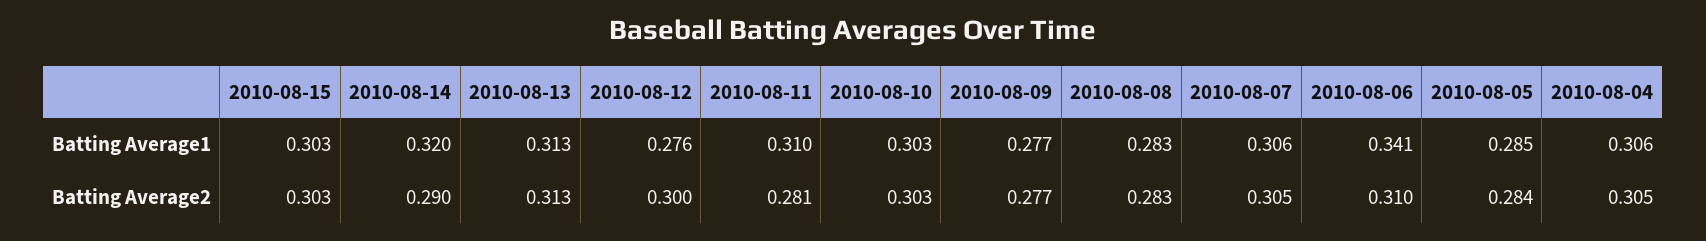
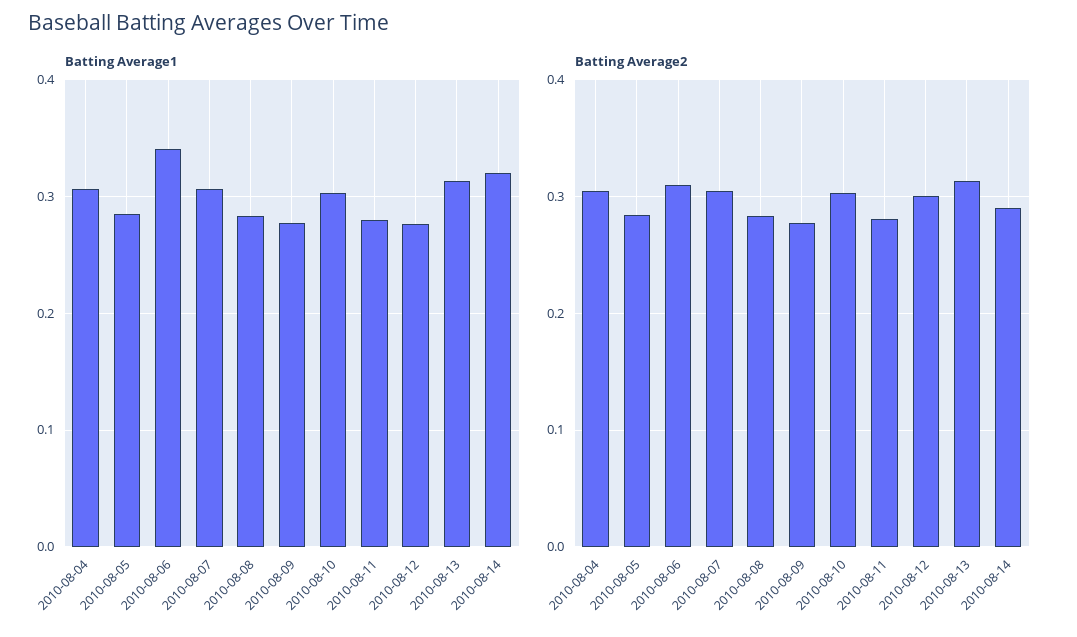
  {
    "Batting Average1": {
-     "2010-08-15": 0.303,
      "2010-08-14": 0.32,
      "2010-08-13": 0.313,
      "2010-08-12": 0.276,
-     "2010-08-11": 0.31,
+     "2010-08-11": 0.28,
      "2010-08-10": 0.303,
      "2010-08-09": 0.277,
      "2010-08-08": 0.283,
      "2010-08-07": 0.306,
      "2010-08-06": 0.341,
      "2010-08-05": 0.285,
      "2010-08-04": 0.306
    },
    "Batting Average2": {
-     "2010-08-15": 0.303,
      "2010-08-14": 0.29,
      "2010-08-13": 0.313,
      "2010-08-12": 0.3,
      "2010-08-11": 0.281,
      "2010-08-10": 0.303,
      "2010-08-09": 0.277,
      "2010-08-08": 0.283,
      "2010-08-07": 0.305,
      "2010-08-06": 0.31,
      "2010-08-05": 0.284,
      "2010-08-04": 0.305
    }
  }

